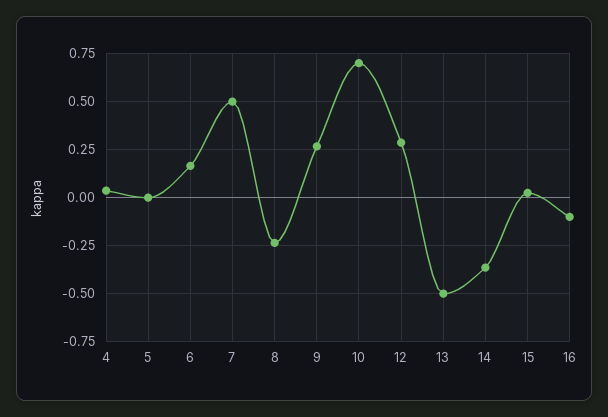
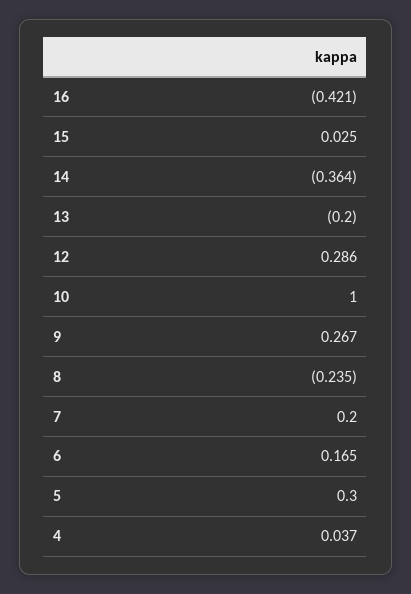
  {
    "4": 0.037,
-   "5": 0,
+   "5": 0.3,
    "6": 0.165,
-   "7": 0.5,
+   "7": 0.2,
    "8": -0.235,
    "9": 0.267,
-   "10": 0.7,
+   "10": 1,
    "12": 0.286,
-   "13": -0.5,
+   "13": -0.2,
    "14": -0.364,
    "15": 0.025,
-   "16": -0.1
+   "16": -0.421
  }

